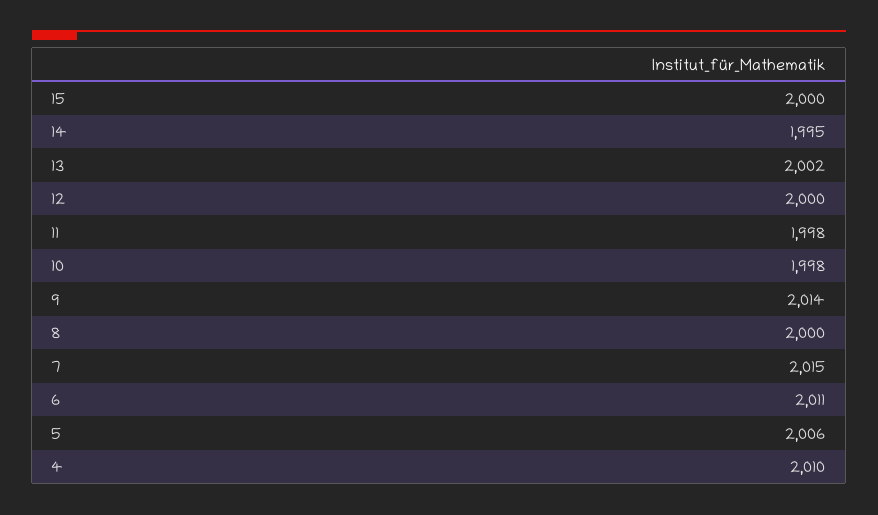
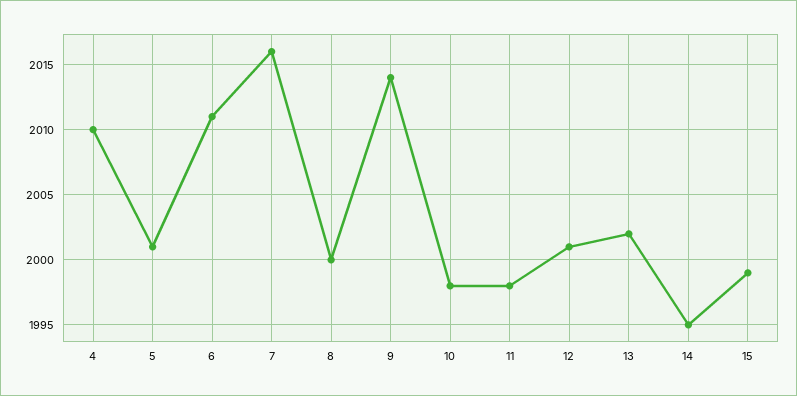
  {
-   "15": 2000,
+   "15": 1999,
    "14": 1995,
    "13": 2002,
-   "12": 2000,
+   "12": 2001,
    "11": 1998,
    "10": 1998,
    "9": 2014,
    "8": 2000,
-   "7": 2015,
+   "7": 2016,
    "6": 2011,
-   "5": 2006,
+   "5": 2001,
    "4": 2010
  }

